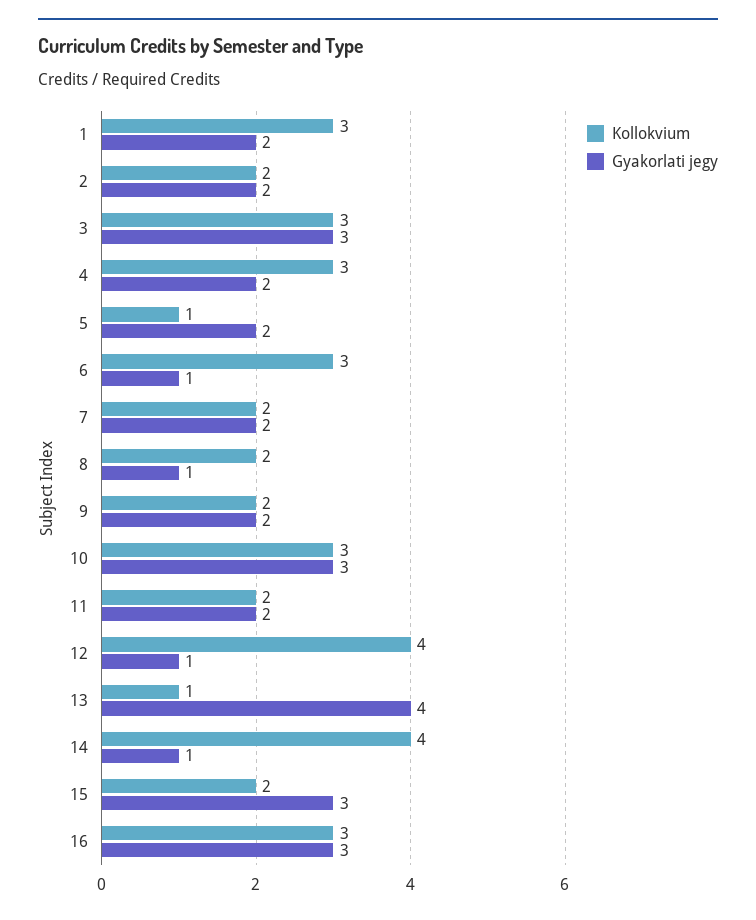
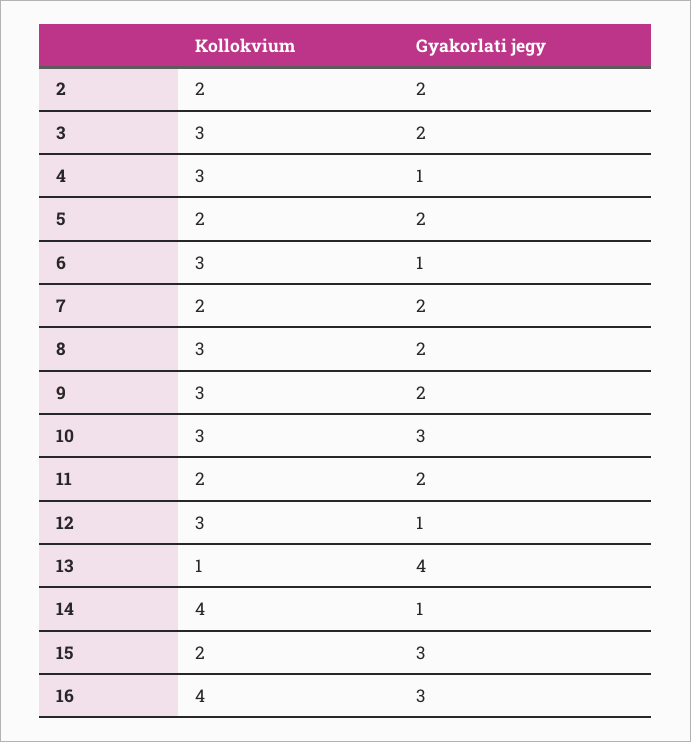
  {
    "Kollokvium": {
-     "1": 3,
      "2": 2,
      "3": 3,
      "4": 3,
-     "5": 1,
+     "5": 2,
      "6": 3,
      "7": 2,
-     "8": 2,
+     "8": 3,
-     "9": 2,
+     "9": 3,
      "10": 3,
      "11": 2,
-     "12": 4,
+     "12": 3,
      "13": 1,
      "14": 4,
      "15": 2,
-     "16": 3
+     "16": 4
    },
    "Gyakorlati jegy": {
-     "1": 2,
      "2": 2,
-     "3": 3,
+     "3": 2,
-     "4": 2,
+     "4": 1,
      "5": 2,
      "6": 1,
      "7": 2,
-     "8": 1,
+     "8": 2,
      "9": 2,
      "10": 3,
      "11": 2,
      "12": 1,
      "13": 4,
      "14": 1,
      "15": 3,
      "16": 3
    }
  }

